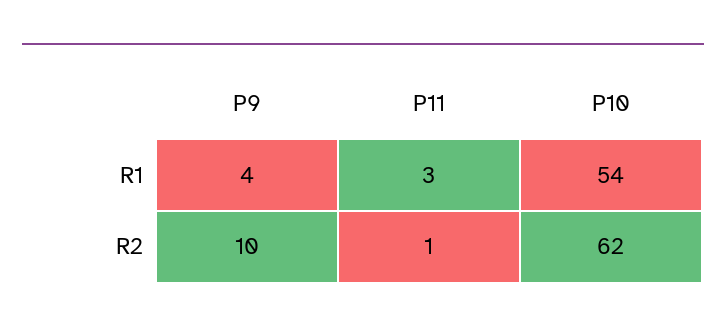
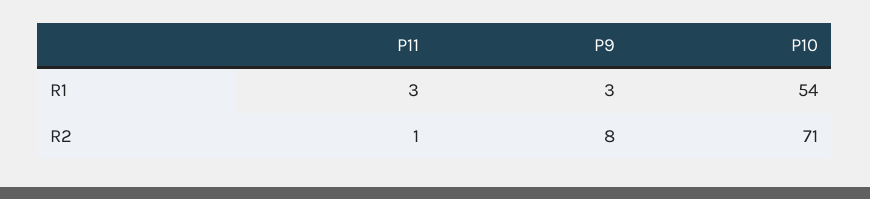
  {
    "P9": {
-     "R1": 4,
+     "R1": 3,
-     "R2": 10
+     "R2": 8
    },
    "P11": {
      "R1": 3,
      "R2": 1
    },
    "P10": {
      "R1": 54,
-     "R2": 62
+     "R2": 71
    }
  }

